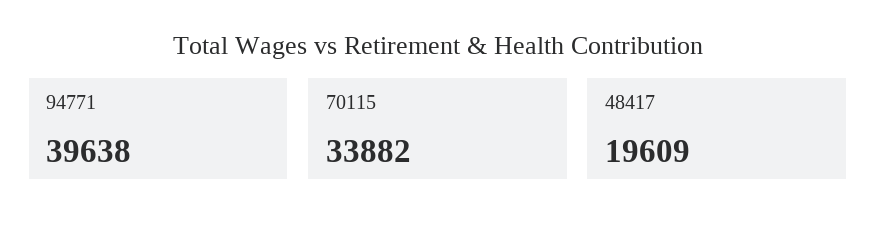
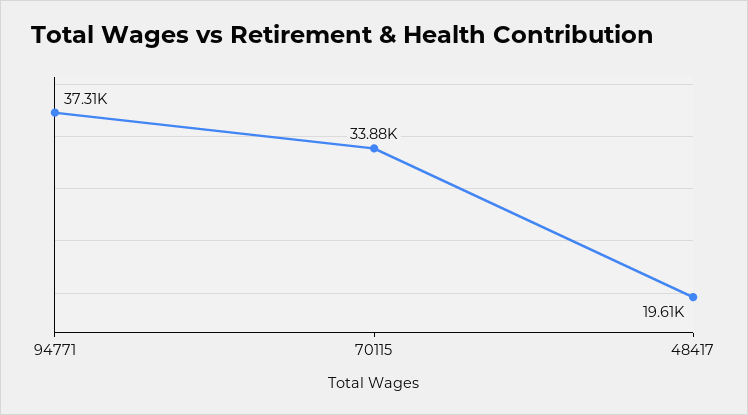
  {
-   "94771": 39638,
+   "94771": 37310,
    "70115": 33882,
    "48417": 19609
  }

